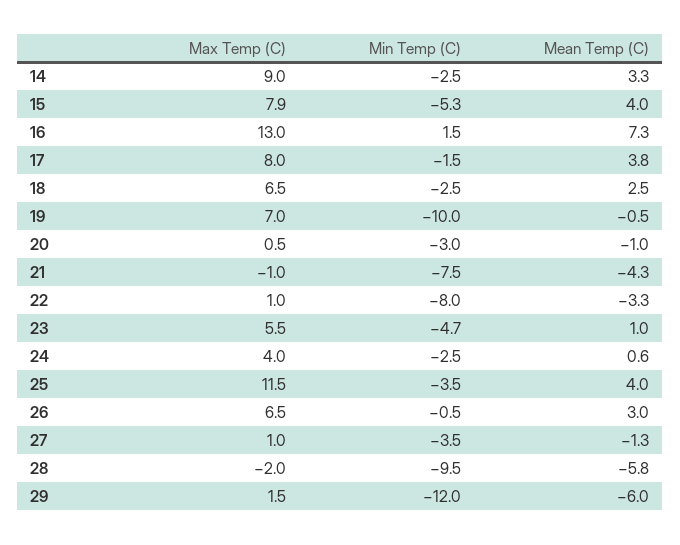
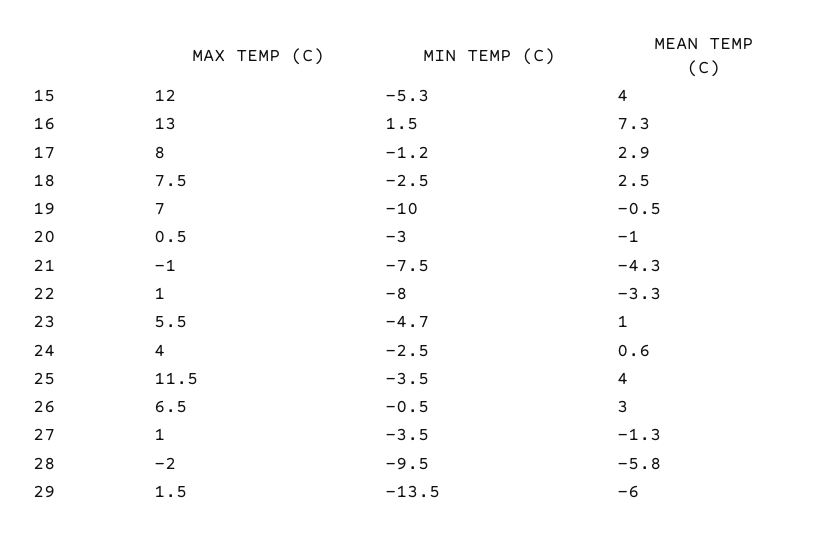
  {
    "Max Temp (C)": {
-     "14": 9,
-     "15": 7.9,
+     "15": 12,
      "16": 13,
      "17": 8,
-     "18": 6.5,
+     "18": 7.5,
      "19": 7,
      "20": 0.5,
      "21": -1,
      "22": 1,
      "23": 5.5,
      "24": 4,
      "25": 11.5,
      "26": 6.5,
      "27": 1,
      "28": -2,
      "29": 1.5
    },
    "Min Temp (C)": {
-     "14": -2.5,
      "15": -5.3,
      "16": 1.5,
-     "17": -1.5,
+     "17": -1.2,
      "18": -2.5,
      "19": -10,
      "20": -3,
      "21": -7.5,
      "22": -8,
      "23": -4.7,
      "24": -2.5,
      "25": -3.5,
      "26": -0.5,
      "27": -3.5,
      "28": -9.5,
-     "29": -12
+     "29": -13.5
    },
    "Mean Temp (C)": {
-     "14": 3.3,
      "15": 4,
      "16": 7.3,
-     "17": 3.8,
+     "17": 2.9,
      "18": 2.5,
      "19": -0.5,
      "20": -1,
      "21": -4.3,
      "22": -3.3,
      "23": 1,
      "24": 0.6,
      "25": 4,
      "26": 3,
      "27": -1.3,
      "28": -5.8,
      "29": -6
    }
  }

